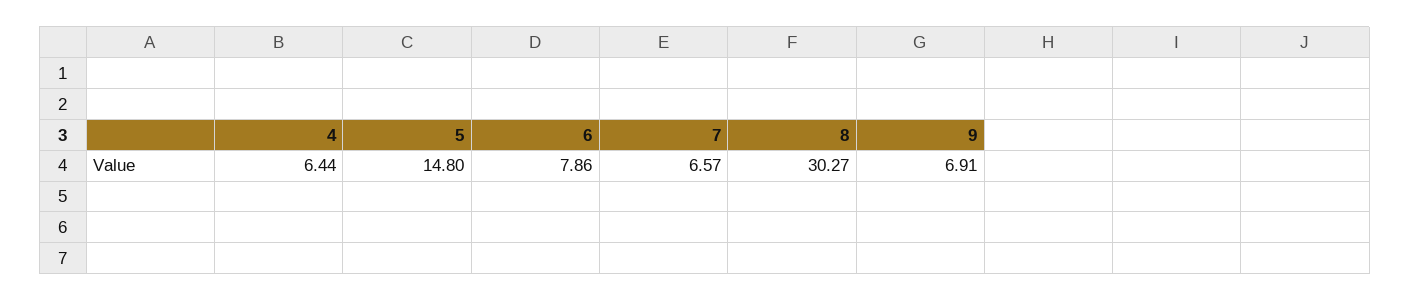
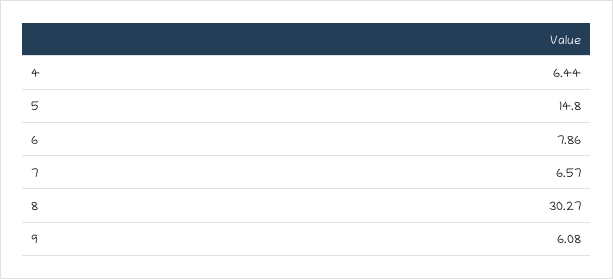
  {
    "4": 6.44,
    "5": 14.8,
    "6": 7.86,
    "7": 6.57,
    "8": 30.27,
-   "9": 6.91
+   "9": 6.08
  }

